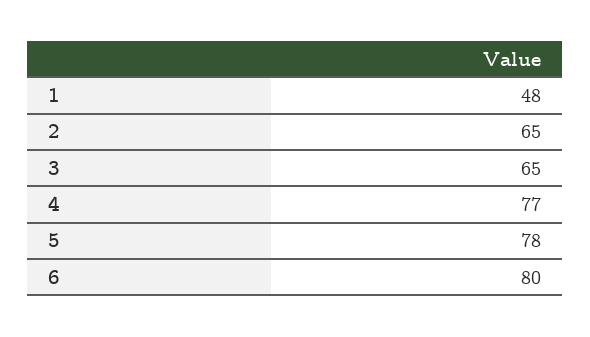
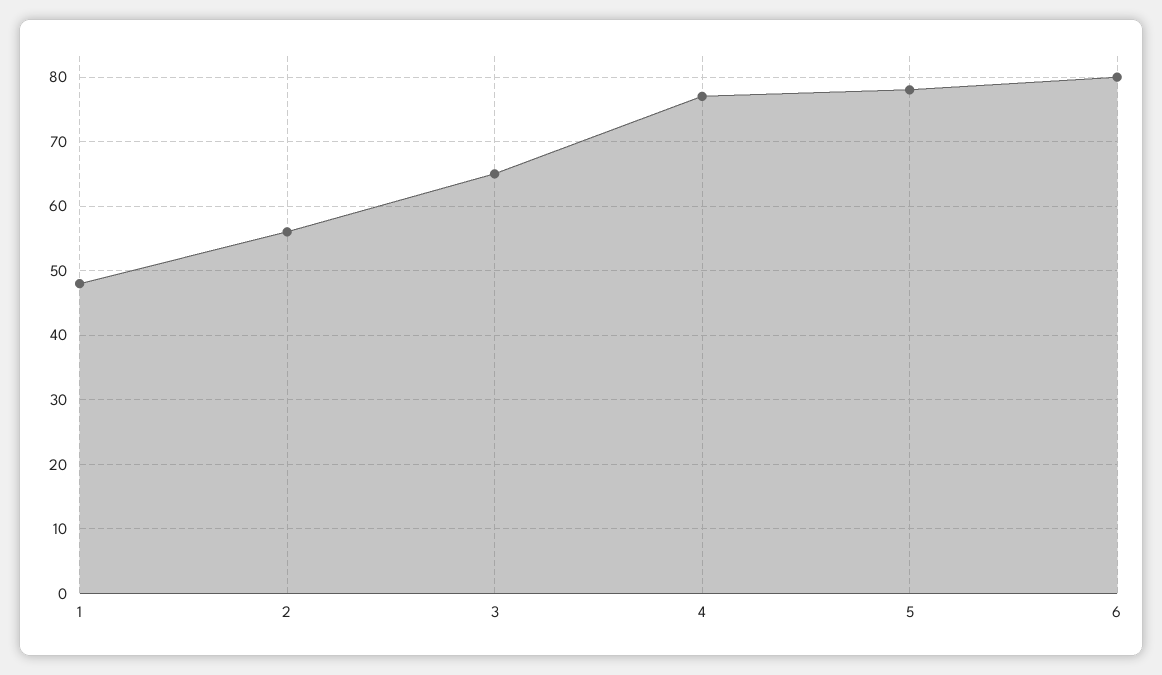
  {
    "1": 48,
-   "2": 65,
+   "2": 56,
    "3": 65,
    "4": 77,
    "5": 78,
    "6": 80
  }

